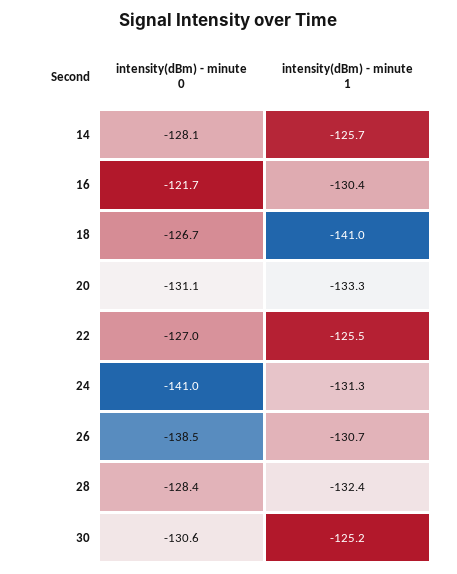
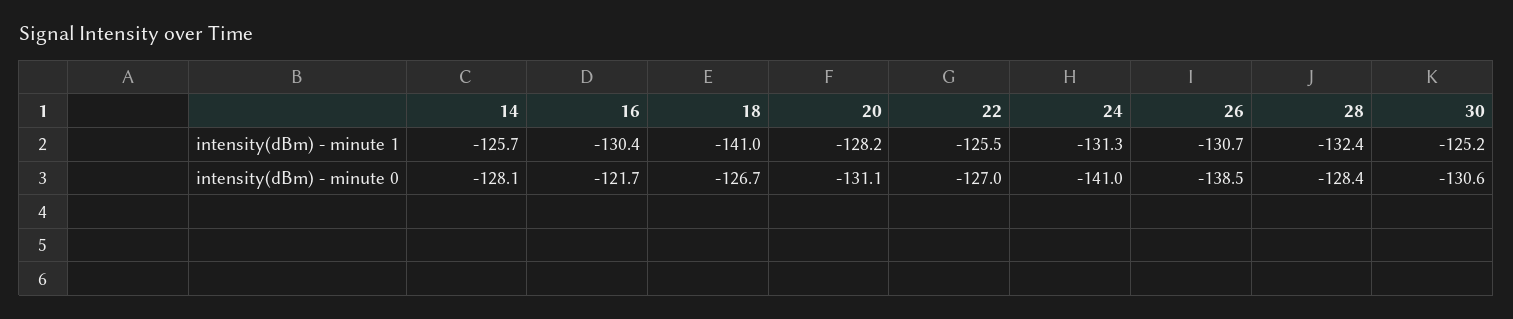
  {
    "intensity(dBm) - minute 0": {
      "14": -128.1,
      "16": -121.7,
      "18": -126.7,
      "20": -131.1,
      "22": -127,
      "24": -141,
      "26": -138.5,
      "28": -128.4,
      "30": -130.6
    },
    "intensity(dBm) - minute 1": {
      "14": -125.7,
      "16": -130.4,
      "18": -141,
-     "20": -133.3,
+     "20": -128.2,
      "22": -125.5,
      "24": -131.3,
      "26": -130.7,
      "28": -132.4,
      "30": -125.2
    }
  }

